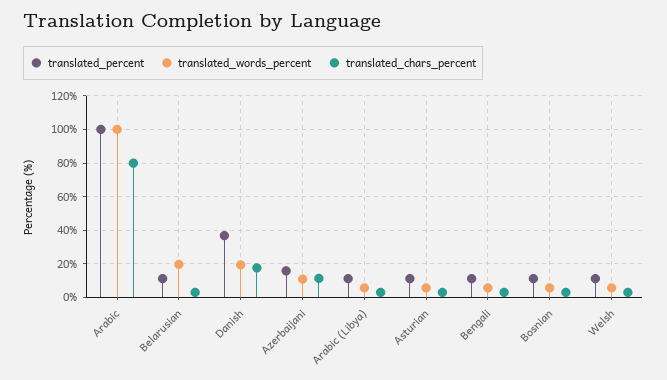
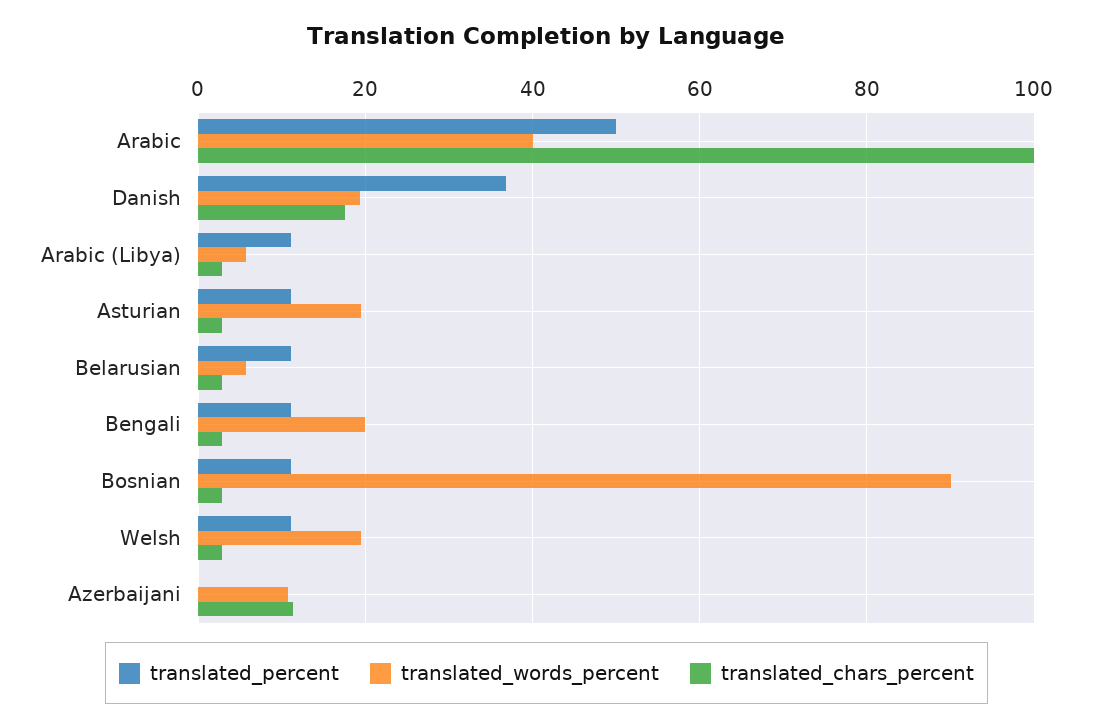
  {
    "translated_percent": {
-     "Arabic": 100,
+     "Arabic": 50,
      "Belarusian": 12,
      "Danish": 36,
-     "Azerbaijani": 15,
+     "Azerbaijani": 0,
      "Arabic (Libya)": 12,
      "Asturian": 12,
      "Bengali": 12,
      "Bosnian": 12,
      "Welsh": 12
    },
    "translated_words_percent": {
-     "Arabic": 100,
+     "Arabic": 40,
-     "Belarusian": 20,
+     "Belarusian": 6,
      "Danish": 20,
      "Azerbaijani": 10,
      "Arabic (Libya)": 6,
-     "Asturian": 5,
+     "Asturian": 20,
-     "Bengali": 5,
+     "Bengali": 20,
-     "Bosnian": 5,
+     "Bosnian": 90,
-     "Welsh": 5
+     "Welsh": 20
    },
    "translated_chars_percent": {
-     "Arabic": 80,
+     "Arabic": 100,
      "Belarusian": 2,
      "Danish": 18,
      "Azerbaijani": 12,
      "Arabic (Libya)": 2,
      "Asturian": 2,
      "Bengali": 2,
      "Bosnian": 2,
      "Welsh": 2
    }
  }

